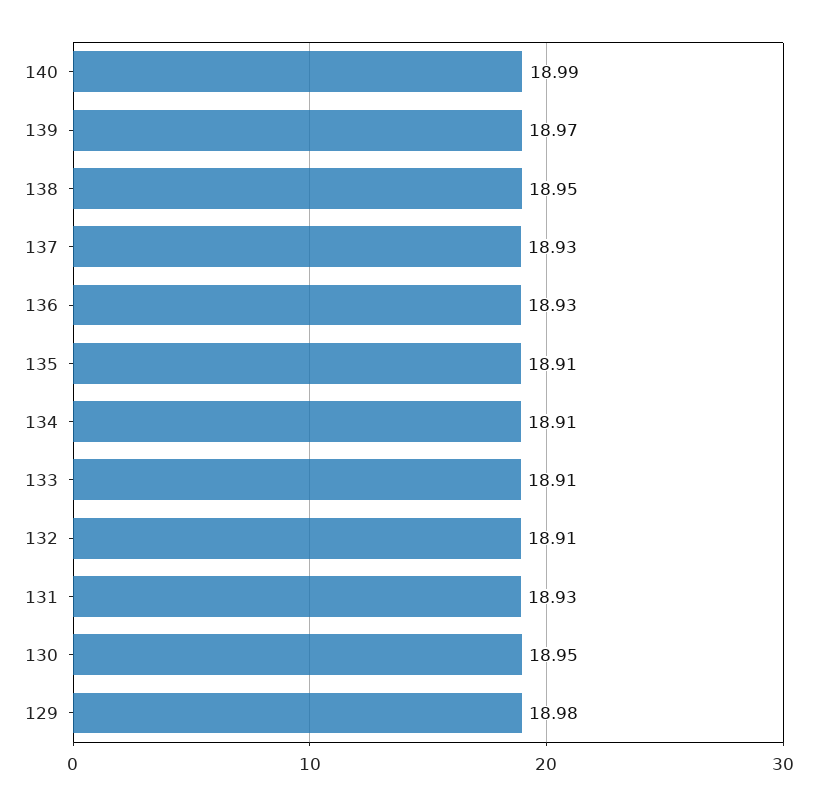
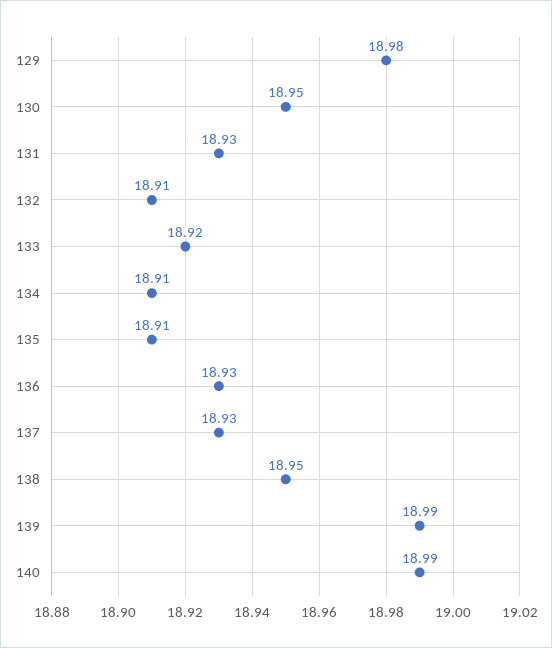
  {
    "140": 18.99,
-   "139": 18.97,
+   "139": 18.99,
    "138": 18.95,
    "137": 18.93,
    "136": 18.93,
    "135": 18.91,
    "134": 18.91,
-   "133": 18.91,
+   "133": 18.92,
    "132": 18.91,
    "131": 18.93,
    "130": 18.95,
    "129": 18.98
  }

